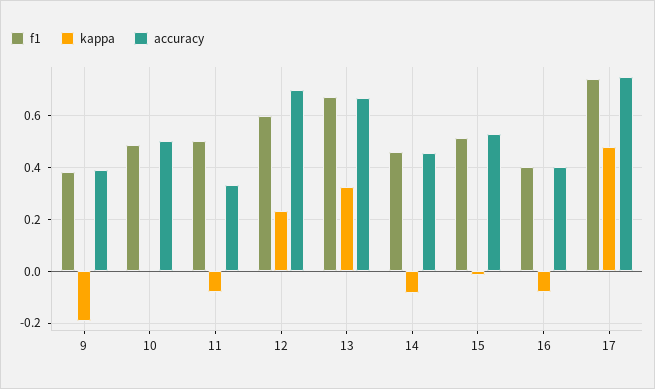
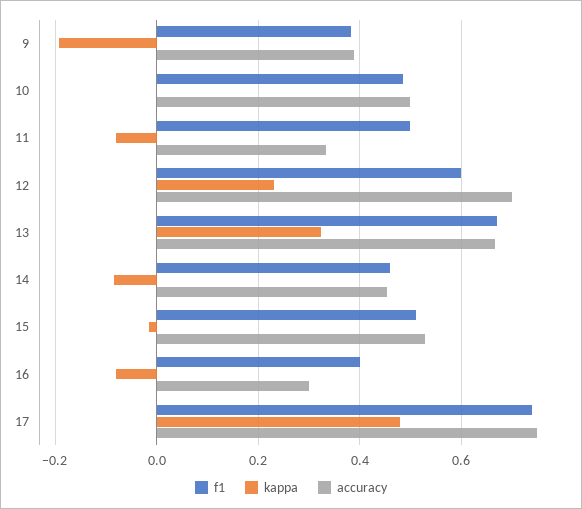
  {
    "f1": {
      "9": 0.38,
      "10": 0.48,
      "11": 0.5,
      "12": 0.6,
      "13": 0.66,
      "14": 0.46,
      "15": 0.52,
      "16": 0.4,
      "17": 0.74
    },
    "kappa": {
      "9": -0.2,
      "10": 0,
      "11": -0.08,
      "12": 0.24,
      "13": 0.32,
      "14": -0.08,
      "15": -0.02,
      "16": -0.08,
      "17": 0.48
    },
    "accuracy": {
      "9": 0.38,
      "10": 0.5,
      "11": 0.34,
      "12": 0.7,
      "13": 0.66,
      "14": 0.46,
      "15": 0.52,
-     "16": 0.4,
+     "16": 0.3,
      "17": 0.76
    }
  }

